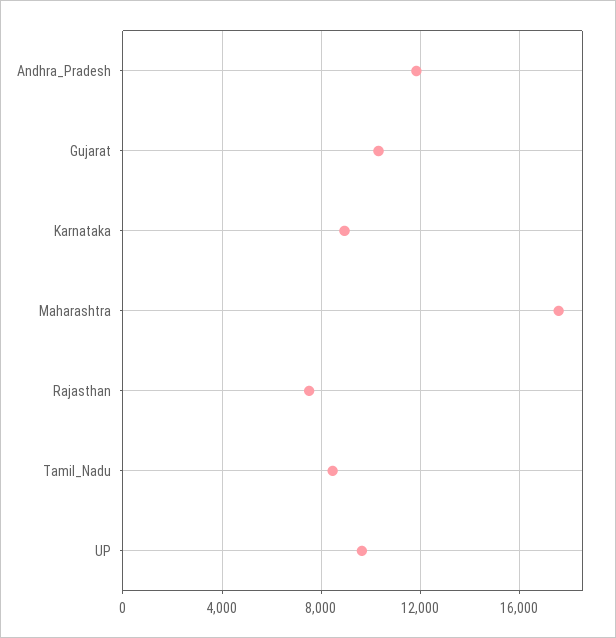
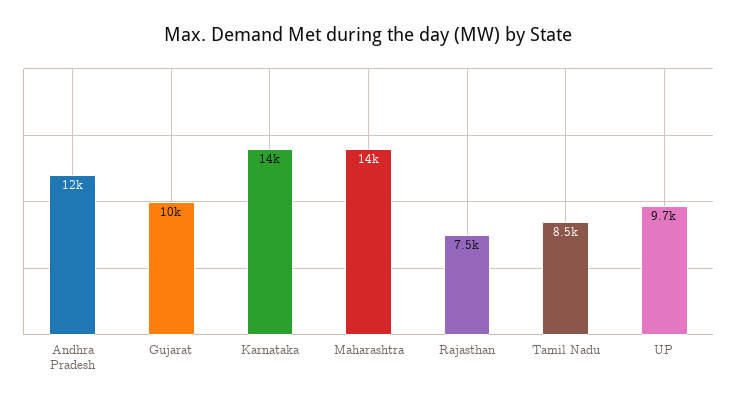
  {
    "Andhra_Pradesh": 12000,
    "Gujarat": 10000,
-   "Karnataka": 9000,
+   "Karnataka": 14000,
-   "Maharashtra": 17500,
+   "Maharashtra": 14000,
    "Rajasthan": 7500,
    "Tamil_Nadu": 8500,
    "UP": 9700
  }

